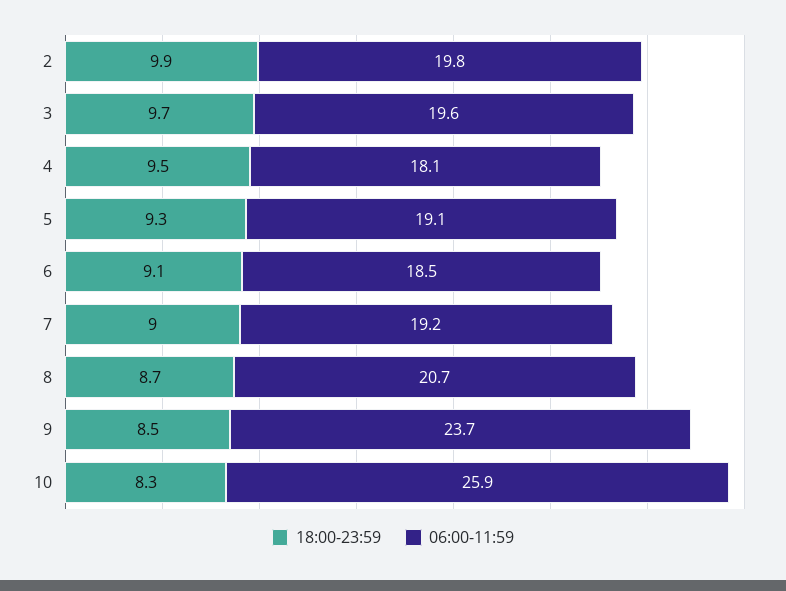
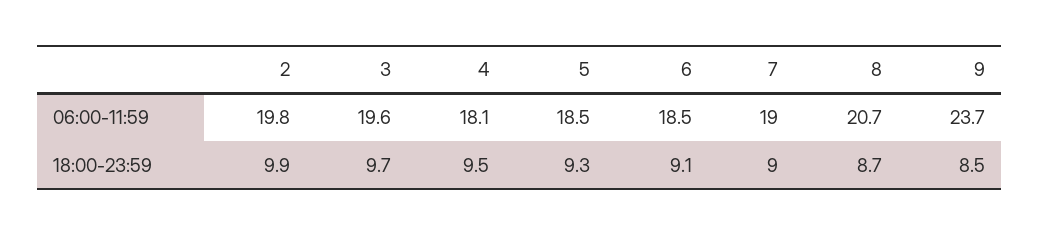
  {
    "18:00-23:59": {
      "2": 9.9,
      "3": 9.7,
      "4": 9.5,
      "5": 9.3,
      "6": 9.1,
      "7": 9,
      "8": 8.7,
-     "9": 8.5,
+     "9": 8.5
-     "10": 8.3
    },
    "06:00-11:59": {
      "2": 19.8,
      "3": 19.6,
      "4": 18.1,
-     "5": 19.1,
+     "5": 18.5,
      "6": 18.5,
-     "7": 19.2,
+     "7": 19,
      "8": 20.7,
-     "9": 23.7,
+     "9": 23.7
-     "10": 25.9
    }
  }

